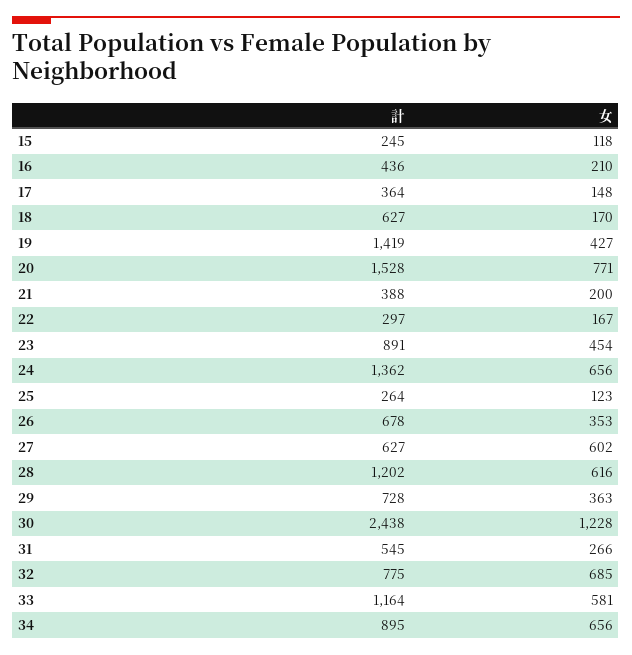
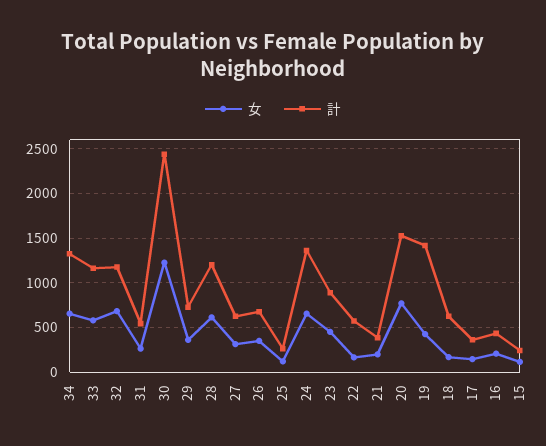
  {
    "計": {
      "15": 245,
      "16": 436,
      "17": 364,
      "18": 627,
      "19": 1419,
      "20": 1528,
      "21": 388,
-     "22": 297,
+     "22": 600,
      "23": 891,
      "24": 1362,
      "25": 264,
      "26": 678,
      "27": 627,
      "28": 1202,
      "29": 728,
      "30": 2438,
      "31": 545,
-     "32": 775,
+     "32": 1200,
      "33": 1164,
-     "34": 895
+     "34": 1300
    },
    "女": {
      "15": 118,
      "16": 210,
      "17": 148,
      "18": 170,
      "19": 427,
      "20": 771,
      "21": 200,
      "22": 167,
      "23": 454,
      "24": 656,
      "25": 123,
      "26": 353,
-     "27": 602,
+     "27": 300,
      "28": 616,
      "29": 363,
      "30": 1228,
      "31": 266,
      "32": 685,
      "33": 581,
      "34": 656
    }
  }

